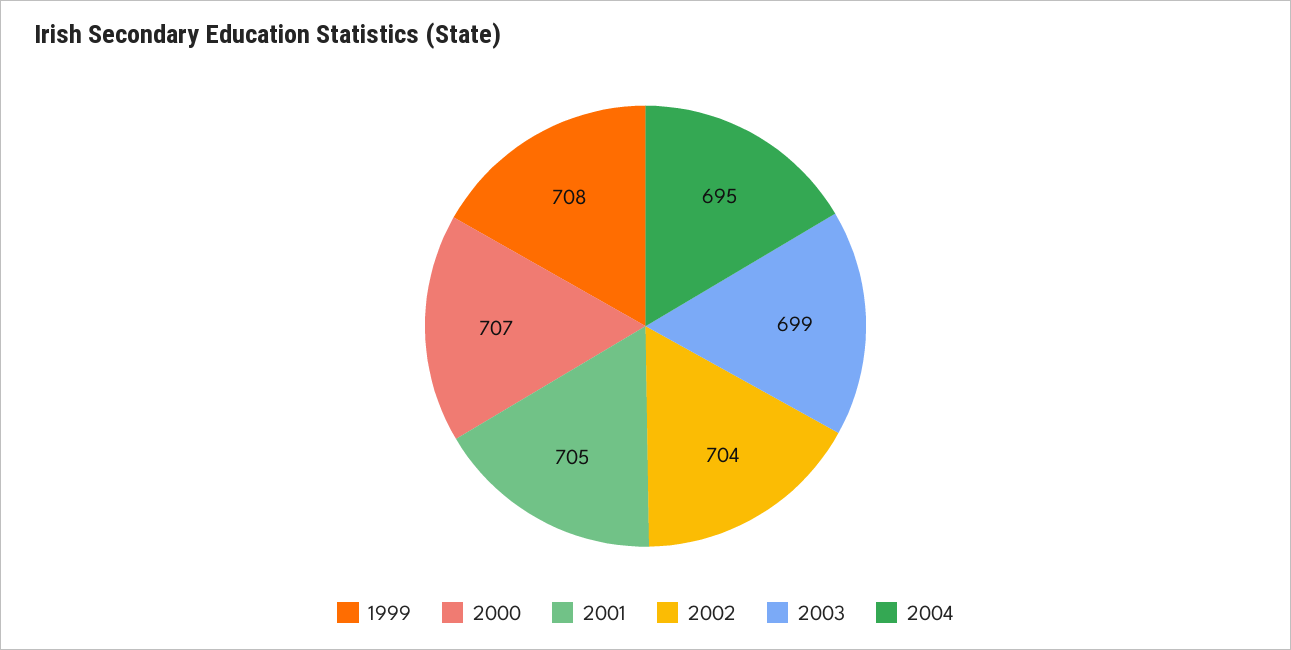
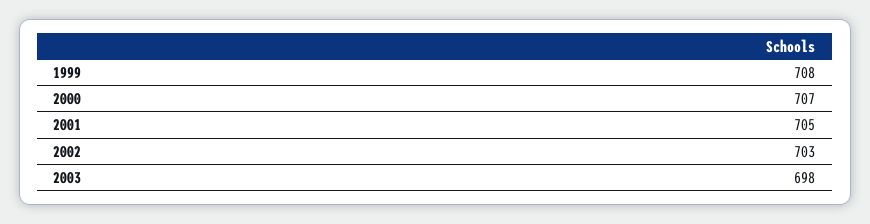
  {
    "1999": 708,
    "2000": 707,
    "2001": 705,
-   "2002": 704,
+   "2002": 703,
-   "2003": 699,
+   "2003": 698
-   "2004": 695
  }

